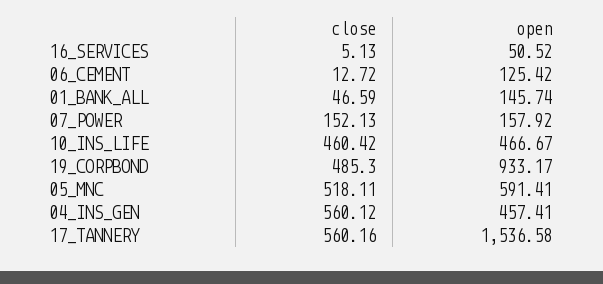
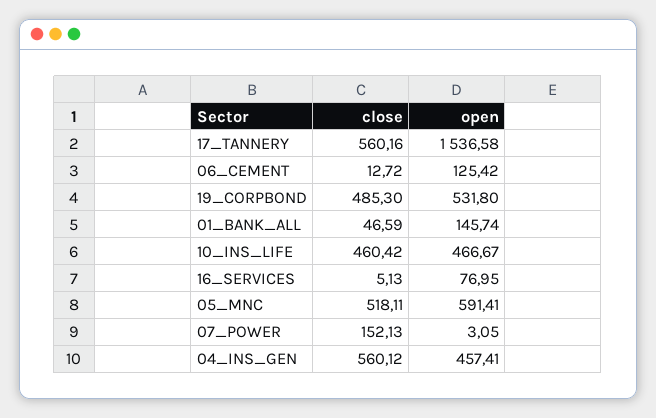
  {
    "close": {
      "16_SERVICES": 5.13,
      "06_CEMENT": 12.72,
      "01_BANK_ALL": 46.59,
      "07_POWER": 152.13,
      "10_INS_LIFE": 460.42,
      "19_CORPBOND": 485.3,
      "05_MNC": 518.11,
      "04_INS_GEN": 560.12,
      "17_TANNERY": 560.16
    },
    "open": {
-     "16_SERVICES": 50.52,
+     "16_SERVICES": 76.95,
      "06_CEMENT": 125.42,
      "01_BANK_ALL": 145.74,
-     "07_POWER": 157.92,
+     "07_POWER": 3.05,
      "10_INS_LIFE": 466.67,
-     "19_CORPBOND": 933.17,
+     "19_CORPBOND": 531.8,
      "05_MNC": 591.41,
      "04_INS_GEN": 457.41,
      "17_TANNERY": 1536.58
    }
  }

